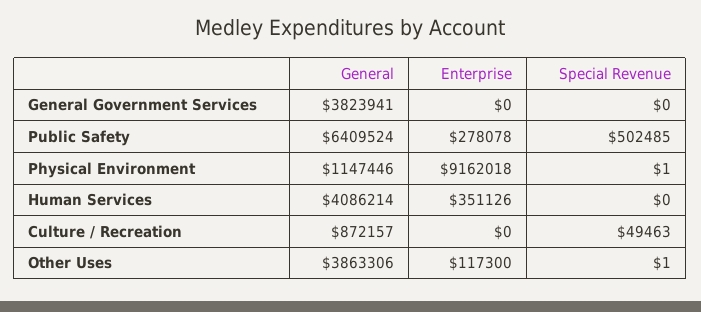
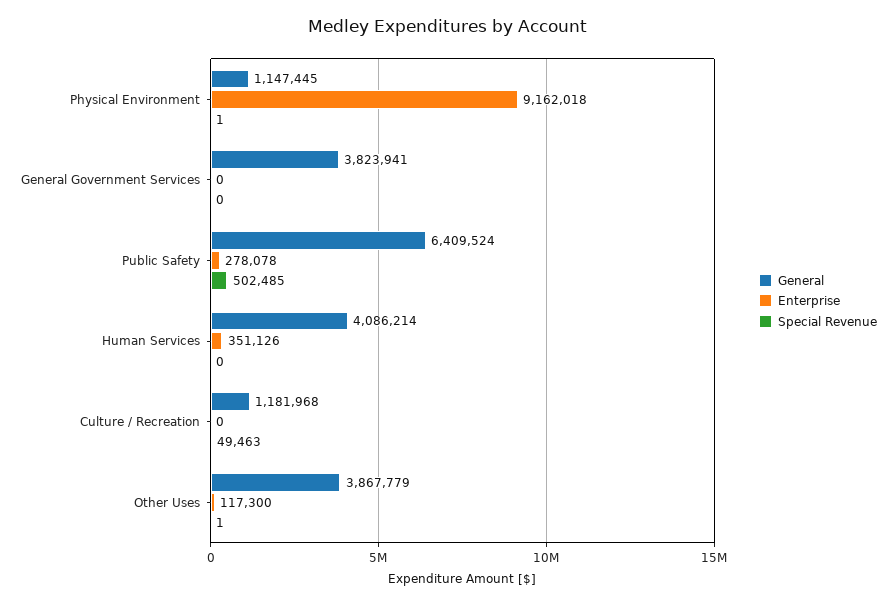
  {
    "General": {
      "General Government Services": 3823941,
      "Public Safety": 6409524,
-     "Physical Environment": 1147446,
+     "Physical Environment": 1147445,
      "Human Services": 4086214,
-     "Culture / Recreation": 872157,
+     "Culture / Recreation": 1181968,
-     "Other Uses": 3863306
+     "Other Uses": 3867779
    },
    "Enterprise": {
      "General Government Services": 0,
      "Public Safety": 278078,
      "Physical Environment": 9162018,
      "Human Services": 351126,
      "Culture / Recreation": 0,
      "Other Uses": 117300
    },
    "Special Revenue": {
      "General Government Services": 0,
      "Public Safety": 502485,
      "Physical Environment": 1,
      "Human Services": 0,
      "Culture / Recreation": 49463,
      "Other Uses": 1
    }
  }

